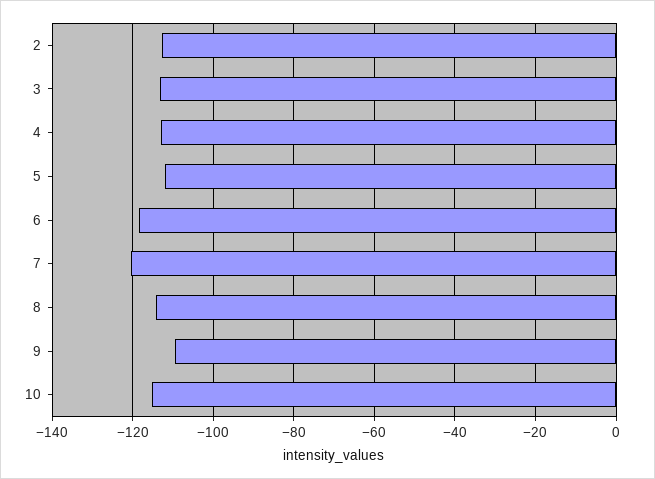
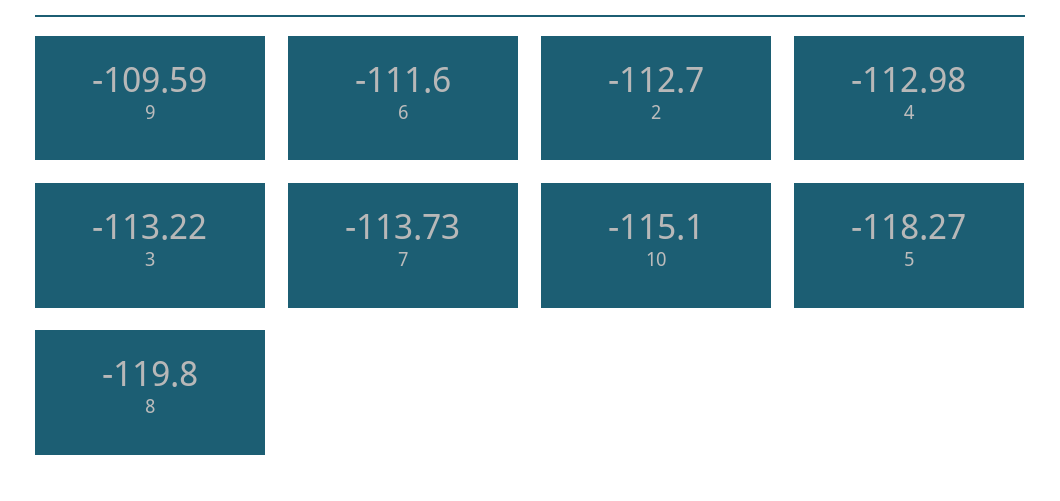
  {
    "2": -112.7,
    "3": -113.22,
    "4": -112.98,
-   "5": -112,
+   "5": -118.27,
-   "6": -118,
+   "6": -111.6,
-   "7": -120,
+   "7": -113.73,
-   "8": -114,
+   "8": -119.8,
    "9": -109.59,
    "10": -115.1
  }

